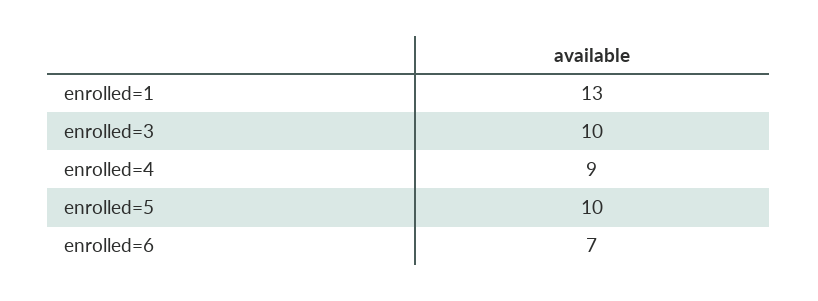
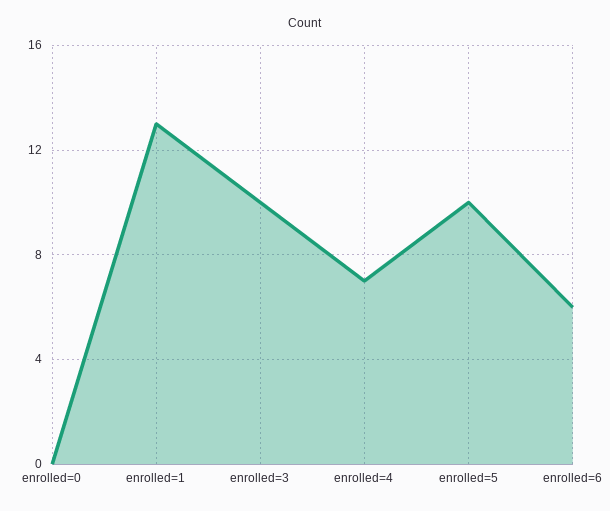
  {
    "enrolled=1": 13,
    "enrolled=3": 10,
-   "enrolled=4": 9,
+   "enrolled=4": 7,
    "enrolled=5": 10,
-   "enrolled=6": 7
+   "enrolled=6": 6,
+   "enrolled=0": 0
  }

